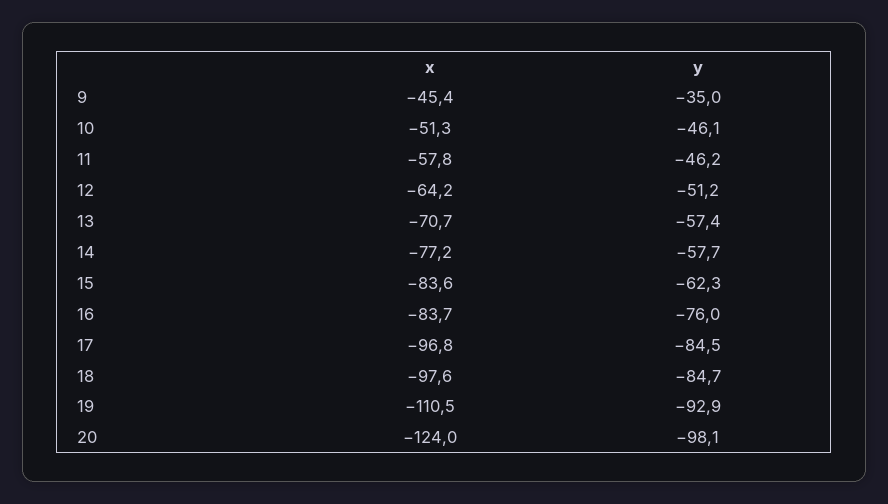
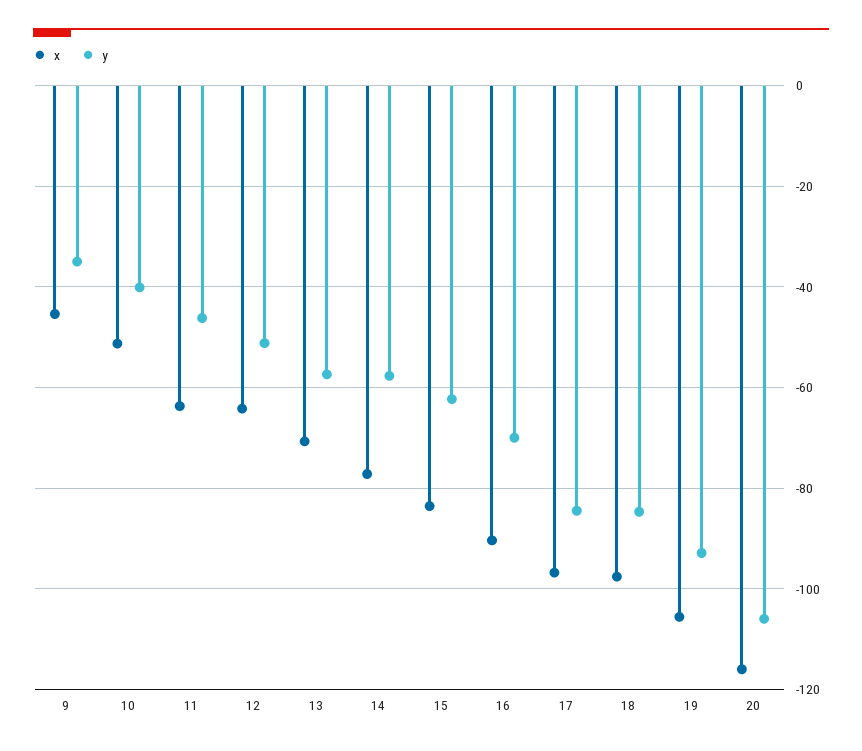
  {
    "x": {
      "9": -45.4,
      "10": -51.3,
-     "11": -57.8,
+     "11": -64,
      "12": -64.2,
      "13": -70.7,
      "14": -77.2,
      "15": -83.6,
-     "16": -83.7,
+     "16": -90,
      "17": -96.8,
      "18": -97.6,
-     "19": -110.5,
+     "19": -106,
-     "20": -124
+     "20": -116
    },
    "y": {
      "9": -35,
-     "10": -46.1,
+     "10": -40,
      "11": -46.2,
      "12": -51.2,
      "13": -57.4,
      "14": -57.7,
      "15": -62.3,
-     "16": -76,
+     "16": -70,
      "17": -84.5,
      "18": -84.7,
      "19": -92.9,
-     "20": -98.1
+     "20": -106
    }
  }

